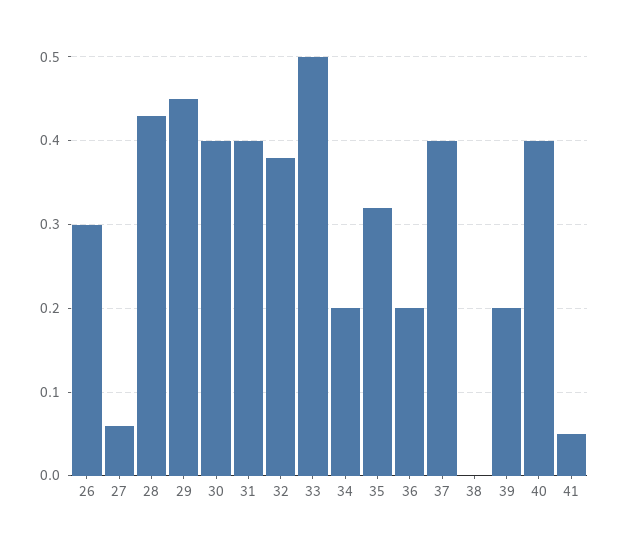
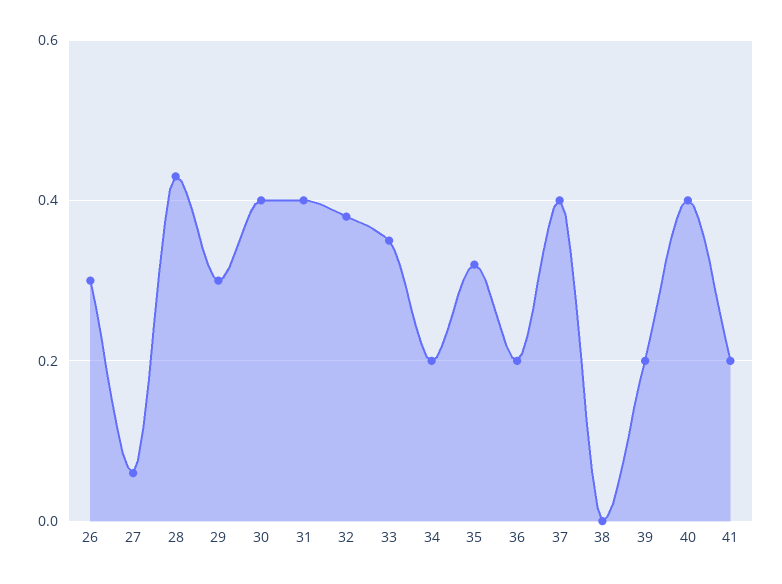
  {
    "26": 0.3,
    "27": 0.06,
    "28": 0.43,
-   "29": 0.45,
+   "29": 0.3,
    "30": 0.4,
    "31": 0.4,
    "32": 0.38,
-   "33": 0.5,
+   "33": 0.35,
    "34": 0.2,
    "35": 0.32,
    "36": 0.2,
    "37": 0.4,
    "38": 0,
    "39": 0.2,
    "40": 0.4,
-   "41": 0.05
+   "41": 0.2
  }

